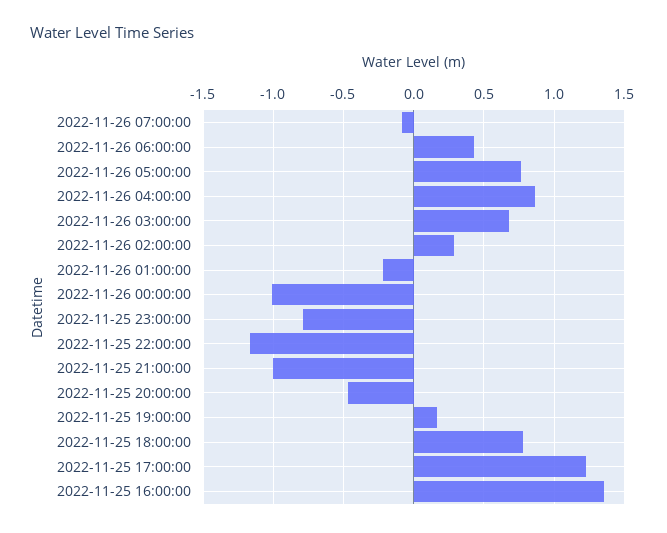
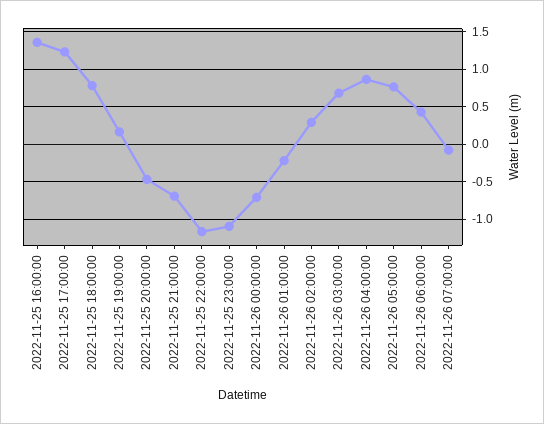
  {
    "2022-11-26 07:00:00": -0.1,
    "2022-11-26 06:00:00": 0.45,
    "2022-11-26 05:00:00": 0.75,
    "2022-11-26 04:00:00": 0.85,
    "2022-11-26 03:00:00": 0.7,
    "2022-11-26 02:00:00": 0.3,
    "2022-11-26 01:00:00": -0.2,
-   "2022-11-26 00:00:00": -1,
+   "2022-11-26 00:00:00": -0.7,
-   "2022-11-25 23:00:00": -0.8,
+   "2022-11-25 23:00:00": -1.1,
    "2022-11-25 22:00:00": -1.15,
-   "2022-11-25 21:00:00": -1,
+   "2022-11-25 21:00:00": -0.7,
    "2022-11-25 20:00:00": -0.45,
    "2022-11-25 19:00:00": 0.15,
    "2022-11-25 18:00:00": 0.8,
    "2022-11-25 17:00:00": 1.25,
    "2022-11-25 16:00:00": 1.35
  }

